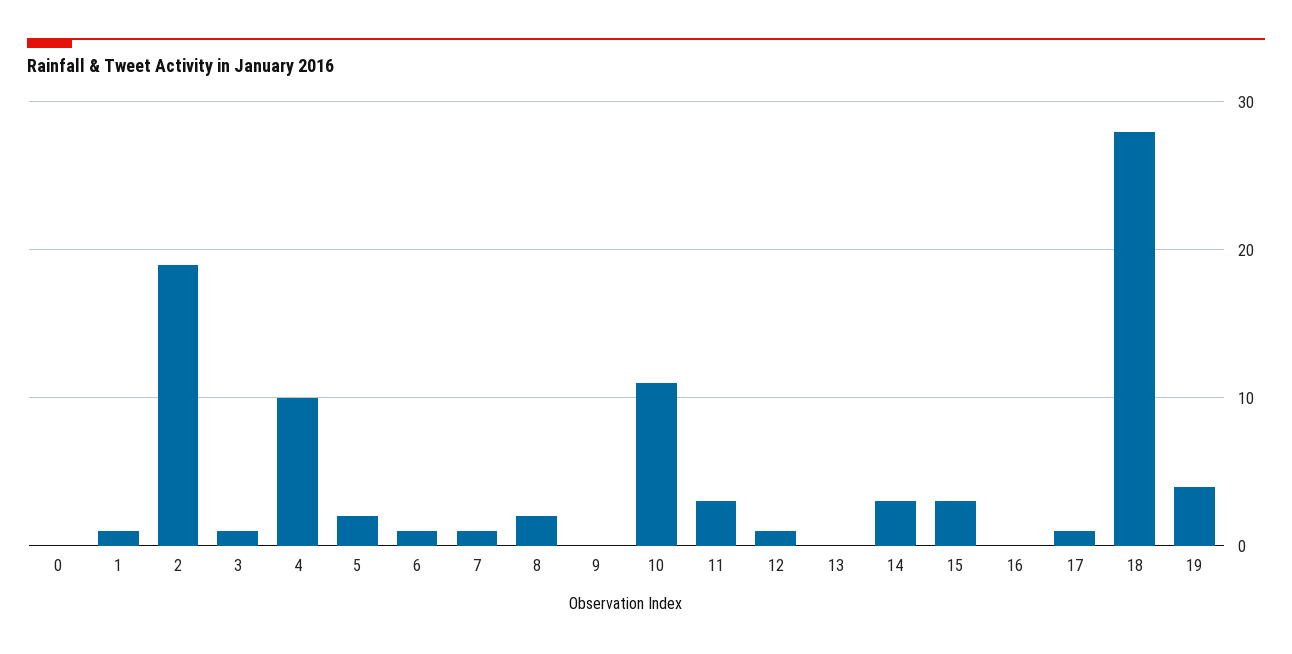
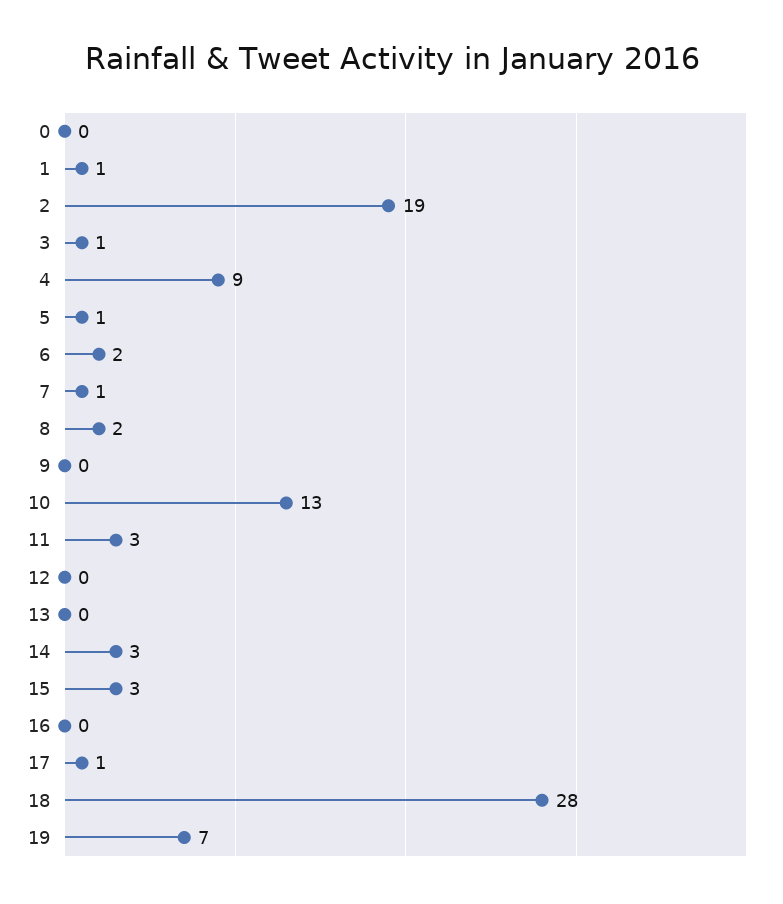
  {
    "0": 0,
    "1": 1,
    "2": 19,
    "3": 1,
-   "4": 10,
+   "4": 9,
-   "5": 2,
+   "5": 1,
-   "6": 1,
+   "6": 2,
    "7": 1,
    "8": 2,
    "9": 0,
-   "10": 11,
+   "10": 13,
    "11": 3,
-   "12": 1,
+   "12": 0,
    "13": 0,
    "14": 3,
    "15": 3,
    "16": 0,
    "17": 1,
    "18": 28,
-   "19": 4
+   "19": 7
  }

